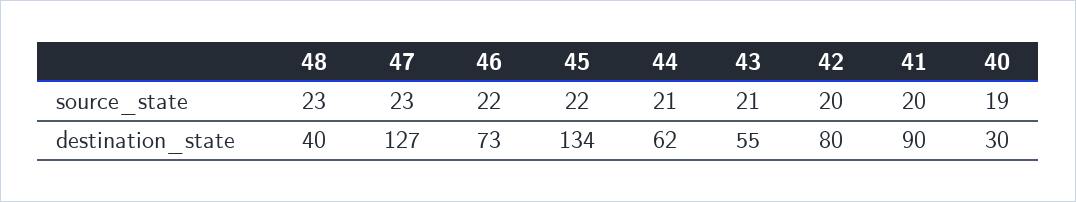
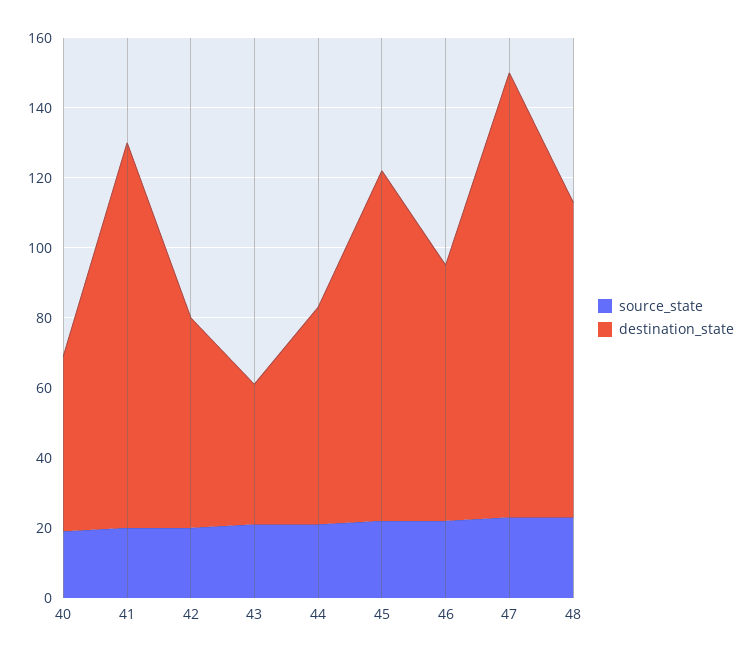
  {
    "source_state": {
      "48": 23,
      "47": 23,
      "46": 22,
      "45": 22,
      "44": 21,
      "43": 21,
      "42": 20,
      "41": 20,
      "40": 19
    },
    "destination_state": {
-     "48": 40,
+     "48": 90,
      "47": 127,
      "46": 73,
-     "45": 134,
+     "45": 100,
      "44": 62,
-     "43": 55,
+     "43": 40,
-     "42": 80,
+     "42": 60,
-     "41": 90,
+     "41": 110,
-     "40": 30
+     "40": 50
    }
  }

